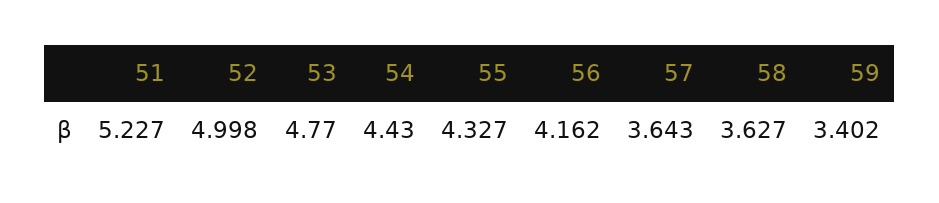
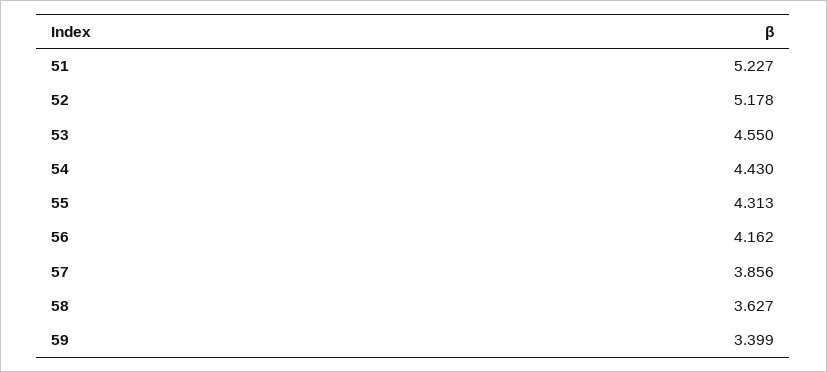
  {
    "51": 5.227,
-   "52": 4.998,
+   "52": 5.178,
-   "53": 4.77,
+   "53": 4.55,
    "54": 4.43,
-   "55": 4.327,
+   "55": 4.313,
    "56": 4.162,
-   "57": 3.643,
+   "57": 3.856,
    "58": 3.627,
-   "59": 3.402
+   "59": 3.399
  }

